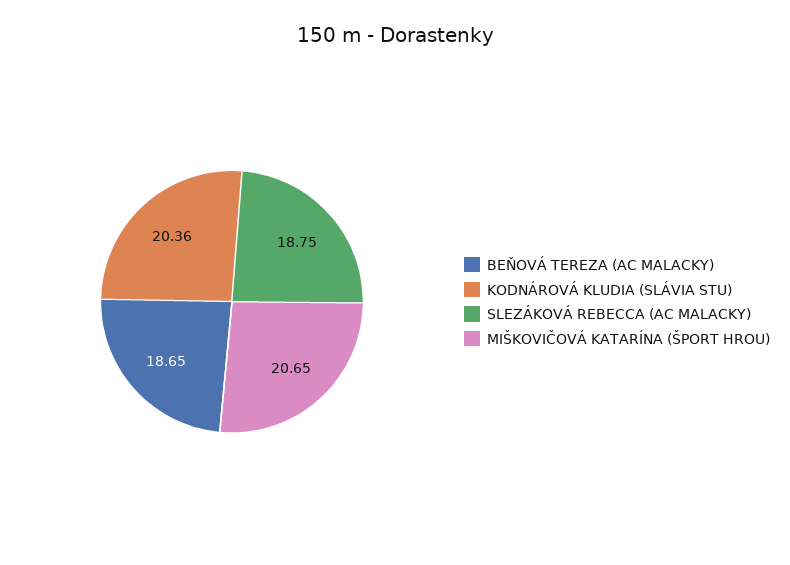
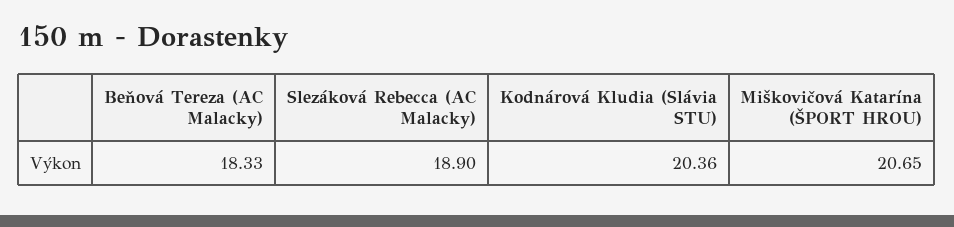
  {
-   "BEŇOVÁ TEREZA (AC MALACKY)": 18.65,
+   "BEŇOVÁ TEREZA (AC MALACKY)": 18.33,
    "KODNÁROVÁ KLUDIA (SLÁVIA STU)": 20.36,
-   "SLEZÁKOVÁ REBECCA (AC MALACKY)": 18.75,
+   "SLEZÁKOVÁ REBECCA (AC MALACKY)": 18.9,
    "MIŠKOVIČOVÁ KATARÍNA (ŠPORT HROU)": 20.65
  }

